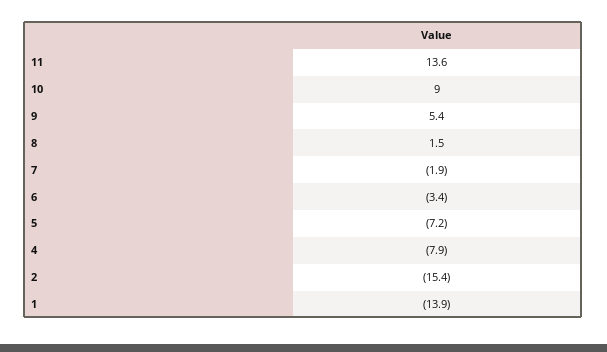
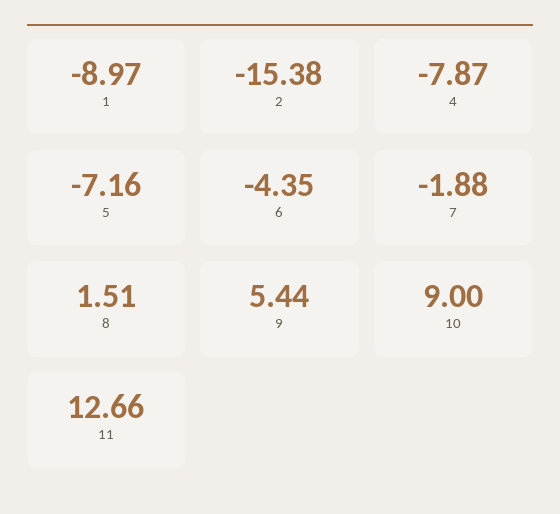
  {
-   "11": 13.6,
+   "11": 12.66,
    "10": 9,
    "9": 5.44,
    "8": 1.51,
    "7": -1.88,
-   "6": -3.4,
+   "6": -4.35,
    "5": -7.16,
    "4": -7.87,
    "2": -15.38,
-   "1": -13.9
+   "1": -8.97
  }

